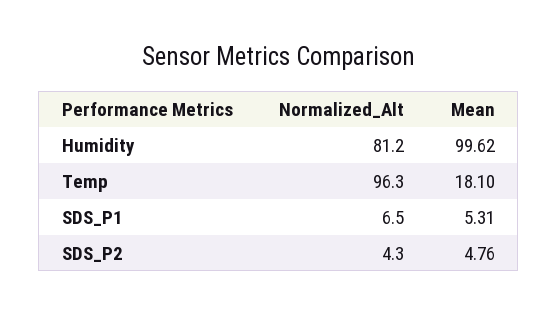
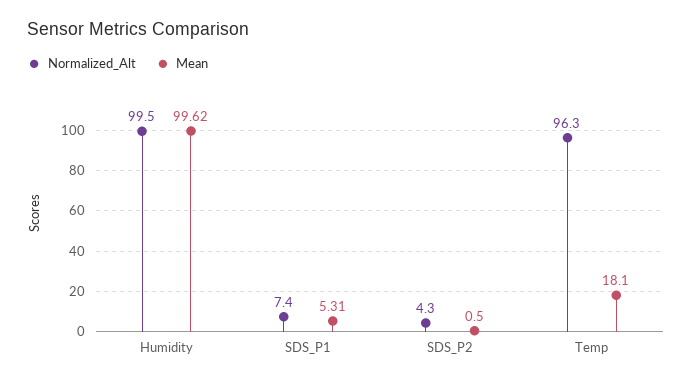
  {
    "Normalized_Alt": {
-     "Humidity": 81.2,
+     "Humidity": 99.5,
      "Temp": 96.3,
-     "SDS_P1": 6.5,
+     "SDS_P1": 7.4,
      "SDS_P2": 4.3
    },
    "Mean": {
      "Humidity": 99.62,
      "Temp": 18.1,
      "SDS_P1": 5.31,
-     "SDS_P2": 4.76
+     "SDS_P2": 0.5
    }
  }

